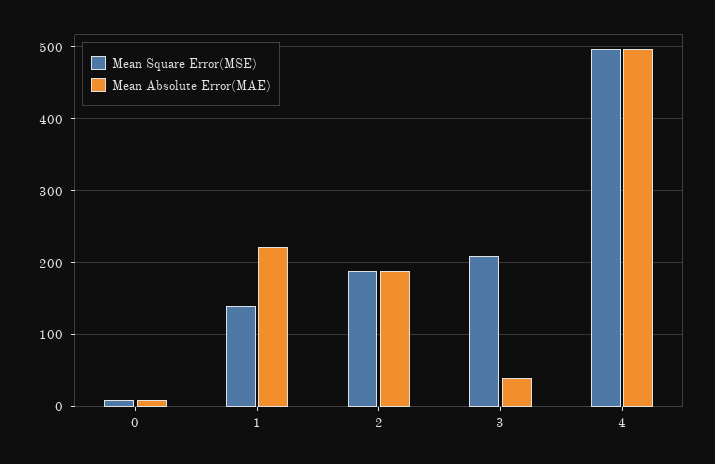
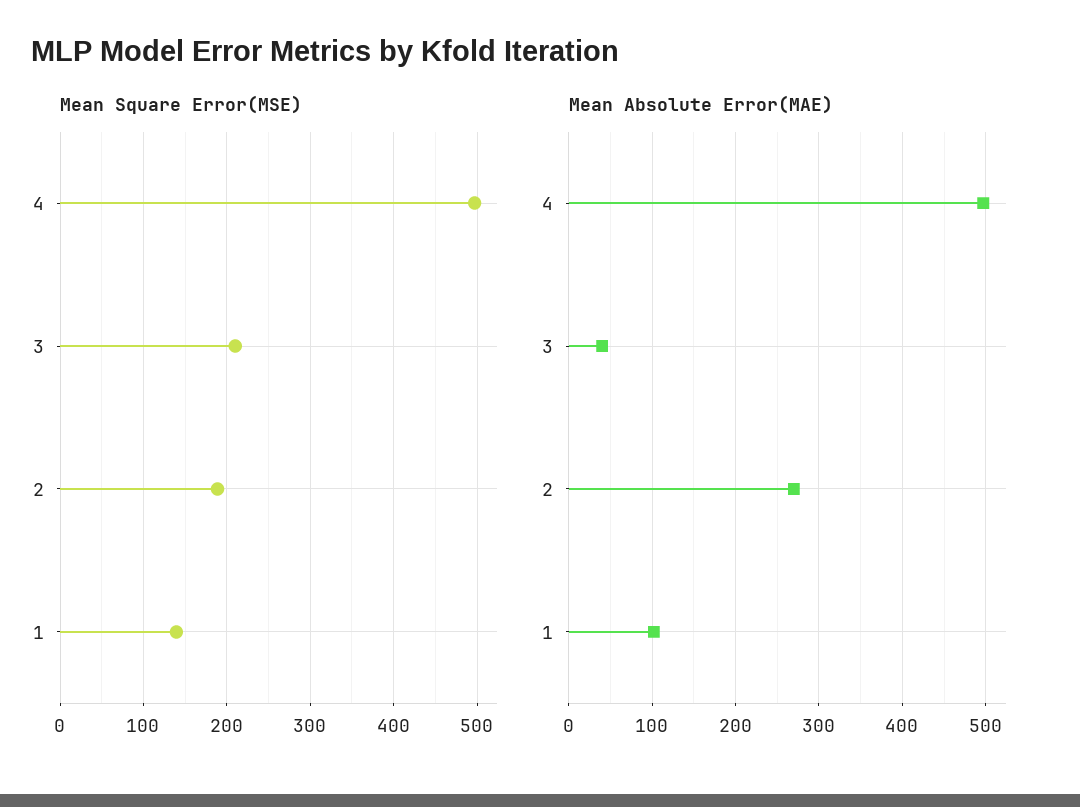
  {
    "Mean Square Error(MSE)": {
-     "0": 10,
      "1": 140,
      "2": 190,
      "3": 210,
      "4": 500
    },
    "Mean Absolute Error(MAE)": {
-     "0": 10,
-     "1": 220,
+     "1": 100,
-     "2": 190,
+     "2": 270,
      "3": 40,
      "4": 500
    }
  }

